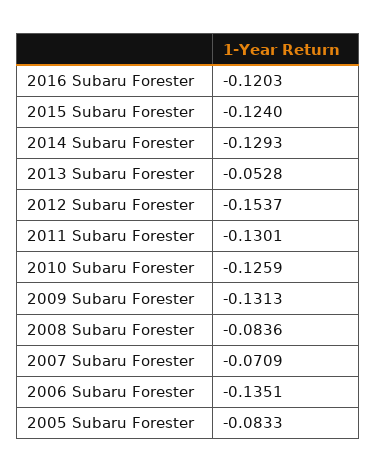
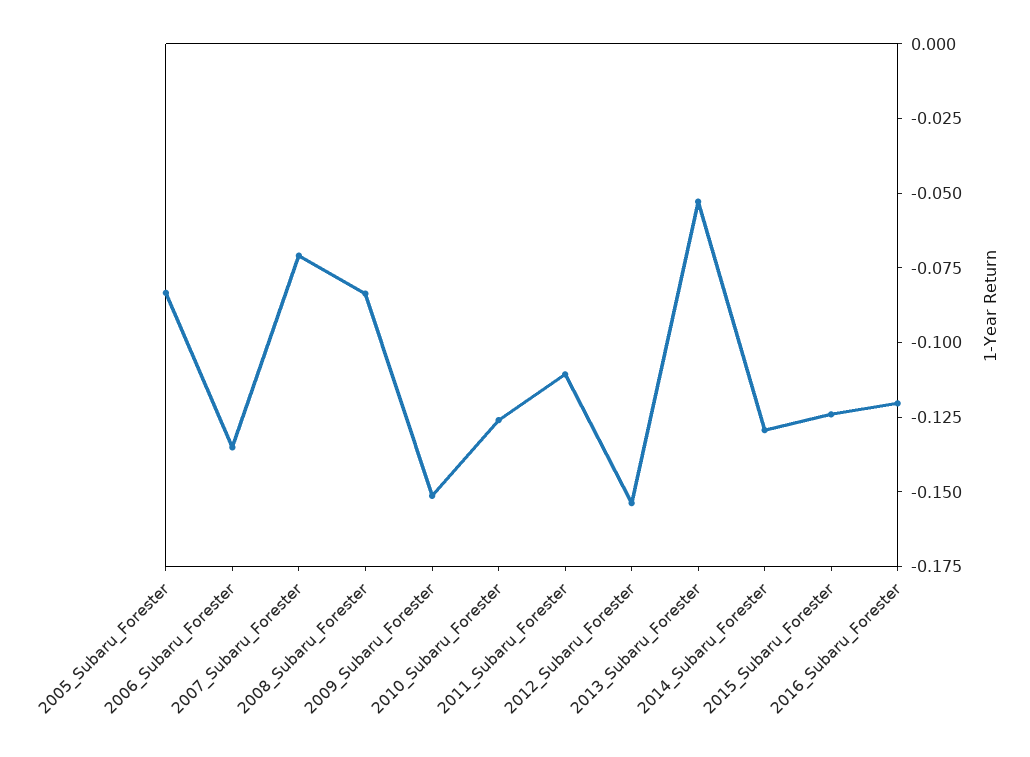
  {
    "2016 Subaru Forester": -0.1203,
    "2015 Subaru Forester": -0.124,
    "2014 Subaru Forester": -0.1293,
    "2013 Subaru Forester": -0.0528,
    "2012 Subaru Forester": -0.1537,
-   "2011 Subaru Forester": -0.1301,
+   "2011 Subaru Forester": -0.11,
    "2010 Subaru Forester": -0.1259,
-   "2009 Subaru Forester": -0.1313,
+   "2009 Subaru Forester": -0.15,
    "2008 Subaru Forester": -0.0836,
    "2007 Subaru Forester": -0.0709,
    "2006 Subaru Forester": -0.1351,
    "2005 Subaru Forester": -0.0833
  }

